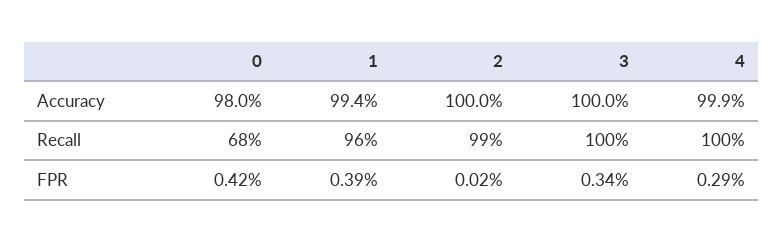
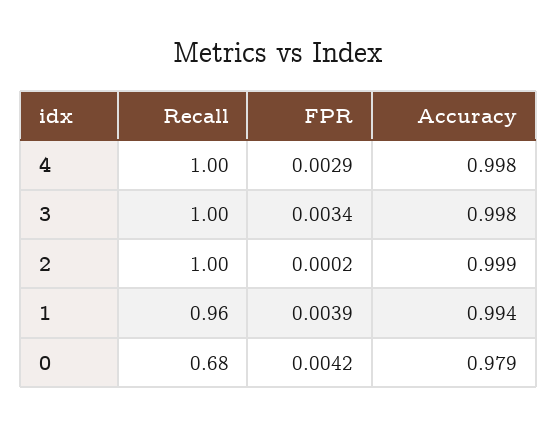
  {
    "0": {
-     "Accuracy": 0.98,
+     "Accuracy": 0.979,
      "Recall": 0.68,
      "FPR": 0.0042
    },
    "1": {
      "Accuracy": 0.994,
      "Recall": 0.96,
      "FPR": 0.0039
    },
    "2": {
-     "Accuracy": 1,
+     "Accuracy": 0.999,
-     "Recall": 0.99,
+     "Recall": 1,
      "FPR": 0.0002
    },
    "3": {
-     "Accuracy": 1,
+     "Accuracy": 0.998,
      "Recall": 1,
      "FPR": 0.0034
    },
    "4": {
-     "Accuracy": 0.999,
+     "Accuracy": 0.998,
      "Recall": 1,
      "FPR": 0.0029
    }
  }

